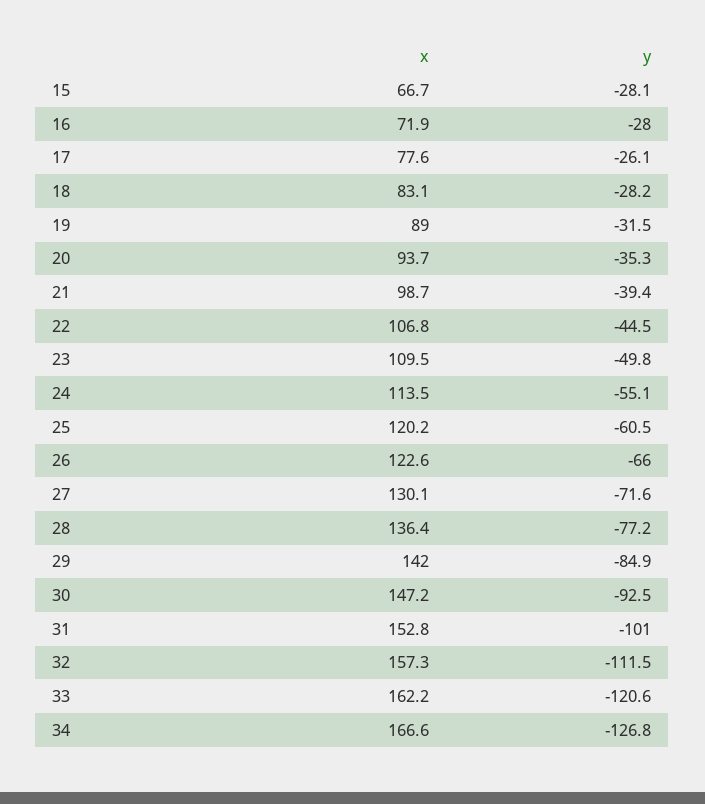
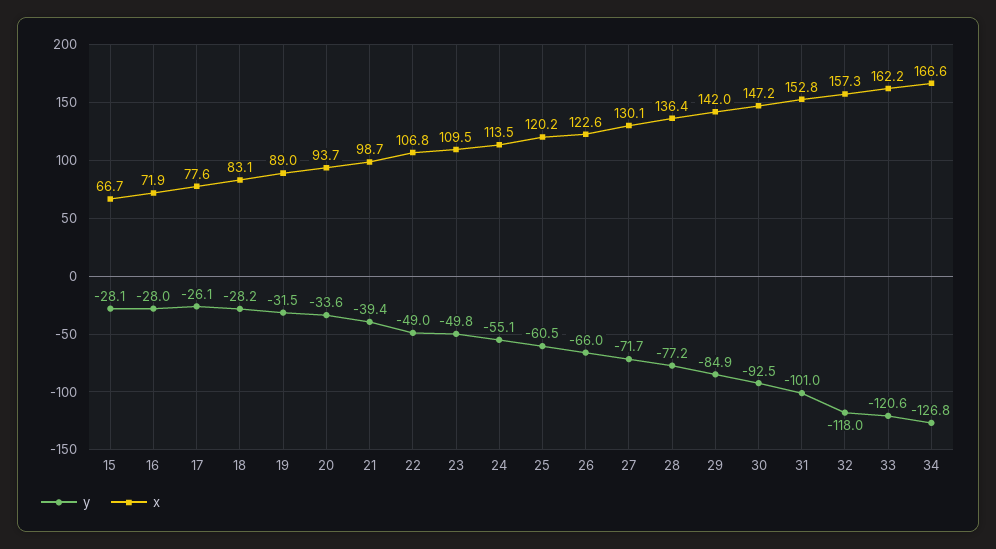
  {
    "x": {
      "15": 66.7,
      "16": 71.9,
      "17": 77.6,
      "18": 83.1,
      "19": 89,
      "20": 93.7,
      "21": 98.7,
      "22": 106.8,
      "23": 109.5,
      "24": 113.5,
      "25": 120.2,
      "26": 122.6,
      "27": 130.1,
      "28": 136.4,
      "29": 142,
      "30": 147.2,
      "31": 152.8,
      "32": 157.3,
      "33": 162.2,
      "34": 166.6
    },
    "y": {
      "15": -28.1,
      "16": -28,
      "17": -26.1,
      "18": -28.2,
      "19": -31.5,
-     "20": -35.3,
+     "20": -33.6,
      "21": -39.4,
-     "22": -44.5,
+     "22": -49,
      "23": -49.8,
      "24": -55.1,
      "25": -60.5,
      "26": -66,
-     "27": -71.6,
+     "27": -71.7,
      "28": -77.2,
      "29": -84.9,
      "30": -92.5,
      "31": -101,
-     "32": -111.5,
+     "32": -118,
      "33": -120.6,
      "34": -126.8
    }
  }

